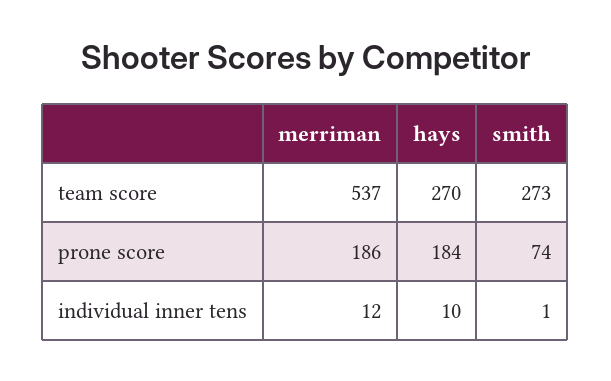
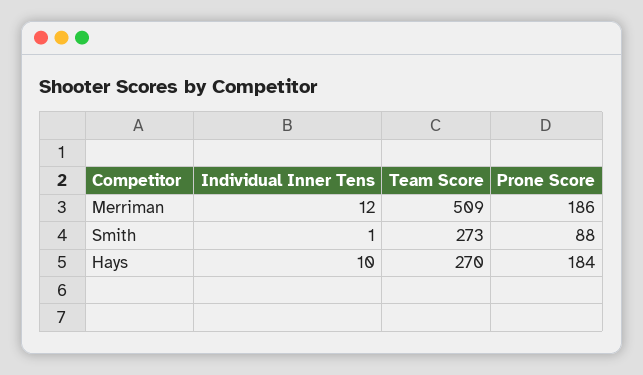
  {
    "merriman": {
-     "team score": 537,
+     "team score": 509,
      "prone score": 186,
      "individual inner tens": 12
    },
    "hays": {
      "team score": 270,
      "prone score": 184,
      "individual inner tens": 10
    },
    "smith": {
      "team score": 273,
-     "prone score": 74,
+     "prone score": 88,
      "individual inner tens": 1
    }
  }

